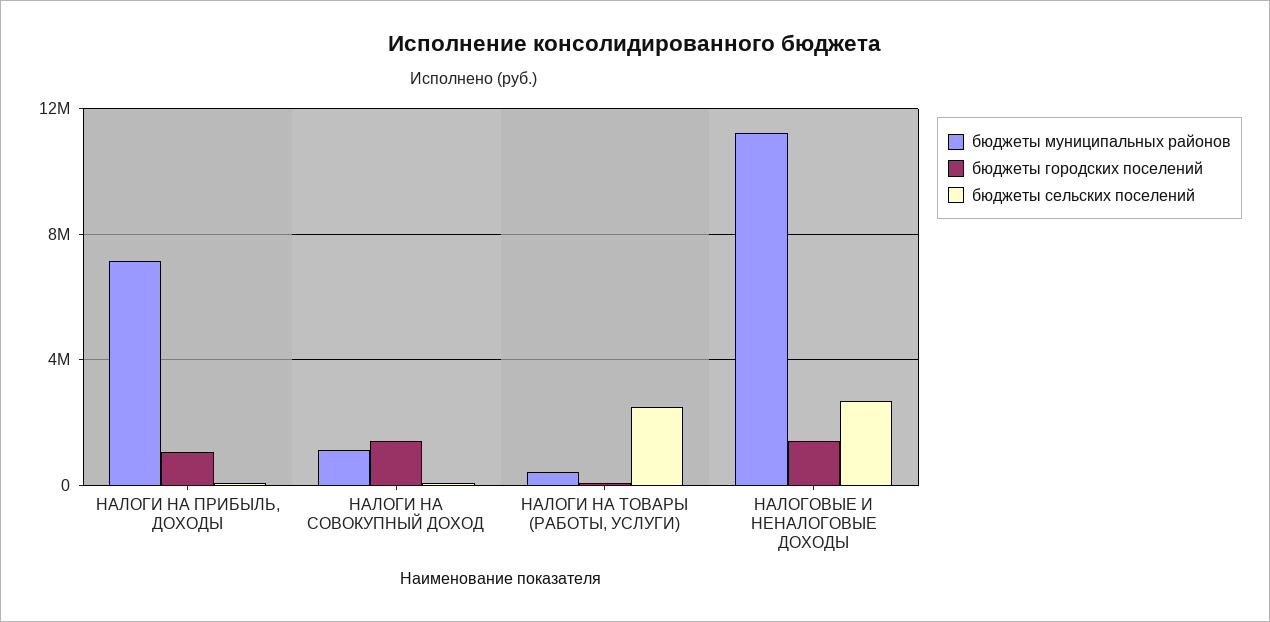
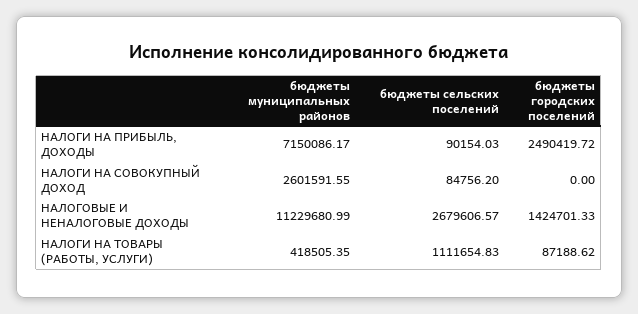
  {
    "бюджеты муниципальных районов": {
      "НАЛОГИ НА ПРИБЫЛЬ, ДОХОДЫ": 7150086.17,
-     "НАЛОГИ НА СОВОКУПНЫЙ ДОХОД": 1000000,
+     "НАЛОГИ НА СОВОКУПНЫЙ ДОХОД": 2601591.55,
      "НАЛОГИ НА ТОВАРЫ (РАБОТЫ, УСЛУГИ)": 418505.35,
      "НАЛОГОВЫЕ И НЕНАЛОГОВЫЕ ДОХОДЫ": 11229680.99
    },
    "бюджеты городских поселений": {
-     "НАЛОГИ НА ПРИБЫЛЬ, ДОХОДЫ": 1000000,
+     "НАЛОГИ НА ПРИБЫЛЬ, ДОХОДЫ": 2490419.72,
-     "НАЛОГИ НА СОВОКУПНЫЙ ДОХОД": 1500000,
+     "НАЛОГИ НА СОВОКУПНЫЙ ДОХОД": 0,
      "НАЛОГИ НА ТОВАРЫ (РАБОТЫ, УСЛУГИ)": 87188.62,
      "НАЛОГОВЫЕ И НЕНАЛОГОВЫЕ ДОХОДЫ": 1424701.33
    },
    "бюджеты сельских поселений": {
      "НАЛОГИ НА ПРИБЫЛЬ, ДОХОДЫ": 90154.03,
      "НАЛОГИ НА СОВОКУПНЫЙ ДОХОД": 84756.2,
-     "НАЛОГИ НА ТОВАРЫ (РАБОТЫ, УСЛУГИ)": 2500000,
+     "НАЛОГИ НА ТОВАРЫ (РАБОТЫ, УСЛУГИ)": 1111654.83,
      "НАЛОГОВЫЕ И НЕНАЛОГОВЫЕ ДОХОДЫ": 2679606.57
    }
  }

